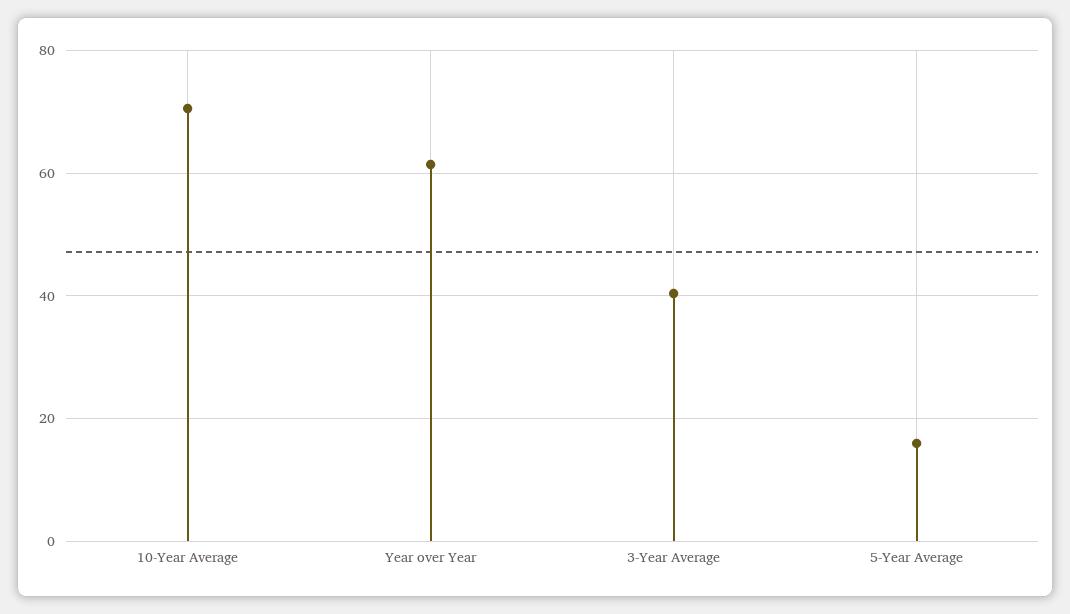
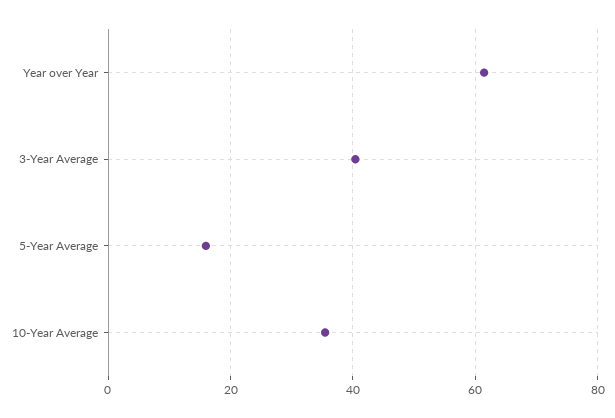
  {
-   "10-Year Average": 70,
+   "10-Year Average": 36,
    "Year over Year": 62,
    "3-Year Average": 40,
    "5-Year Average": 16
  }

